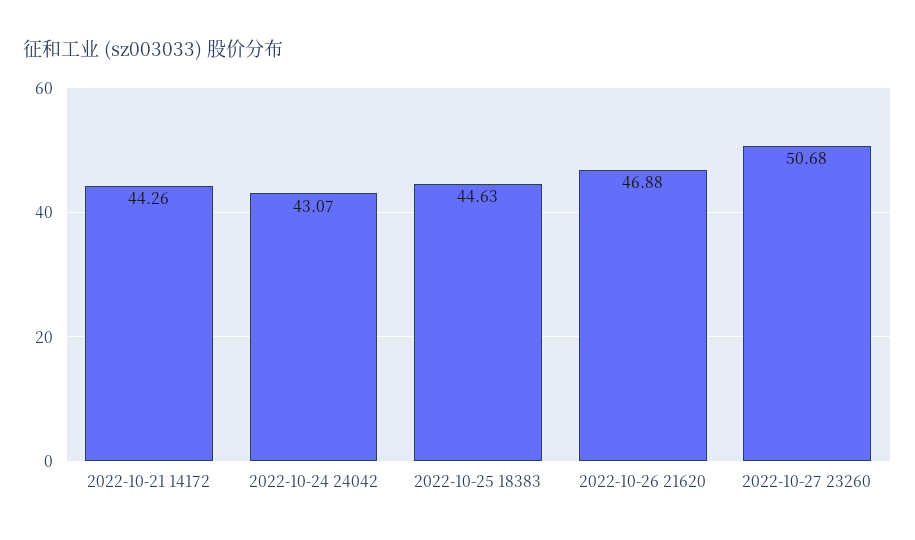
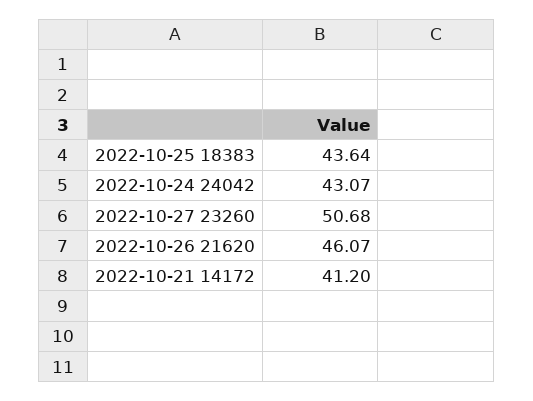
  {
-   "2022-10-21 14172": 44.26,
+   "2022-10-21 14172": 41.2,
    "2022-10-24 24042": 43.07,
-   "2022-10-25 18383": 44.63,
+   "2022-10-25 18383": 43.64,
-   "2022-10-26 21620": 46.88,
+   "2022-10-26 21620": 46.07,
    "2022-10-27 23260": 50.68
  }

